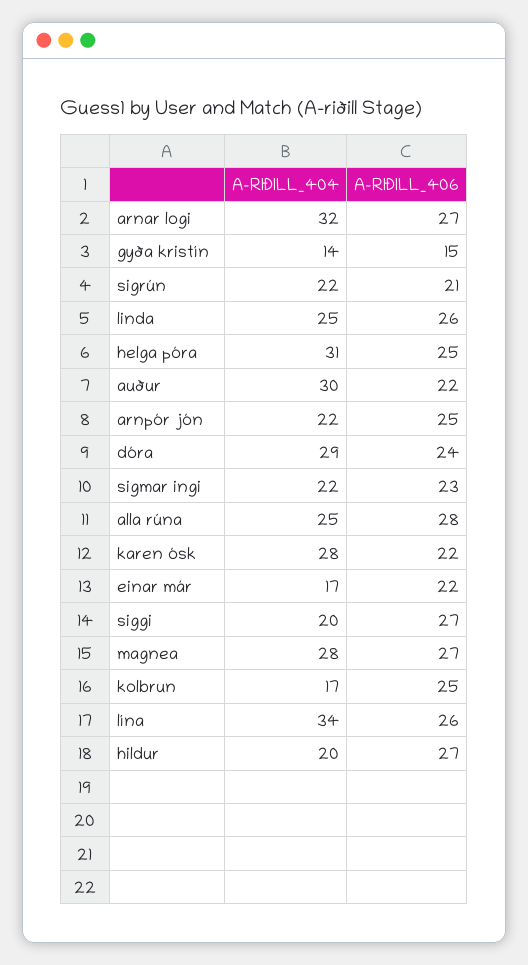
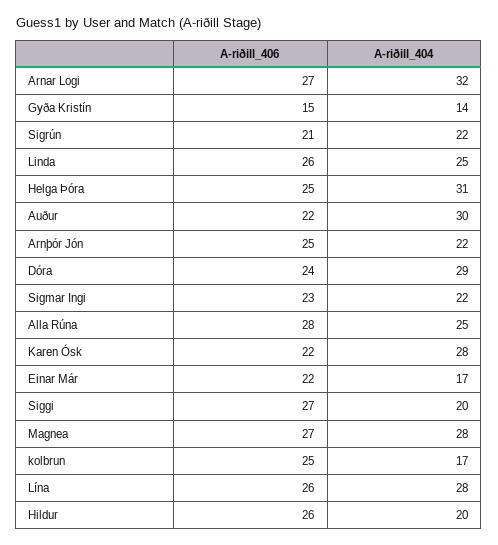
  {
    "A-RIÐILL_404": {
      "arnar logi": 32,
      "gyða kristín": 14,
      "sigrún": 22,
      "linda": 25,
      "helga þóra": 31,
      "auður": 30,
      "arnþór jón": 22,
      "dóra": 29,
      "sigmar ingi": 22,
      "alla rúna": 25,
      "karen ósk": 28,
      "einar már": 17,
      "siggi": 20,
      "magnea": 28,
      "kolbrun": 17,
-     "lína": 34,
+     "lína": 28,
      "hildur": 20
    },
    "A-RIÐILL_406": {
      "arnar logi": 27,
      "gyða kristín": 15,
      "sigrún": 21,
      "linda": 26,
      "helga þóra": 25,
      "auður": 22,
      "arnþór jón": 25,
      "dóra": 24,
      "sigmar ingi": 23,
      "alla rúna": 28,
      "karen ósk": 22,
      "einar már": 22,
      "siggi": 27,
      "magnea": 27,
      "kolbrun": 25,
      "lína": 26,
-     "hildur": 27
+     "hildur": 26
    }
  }

